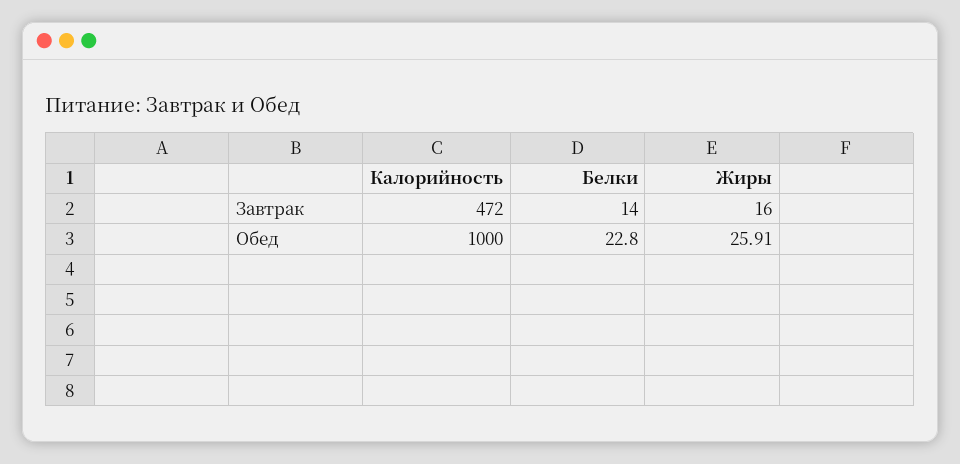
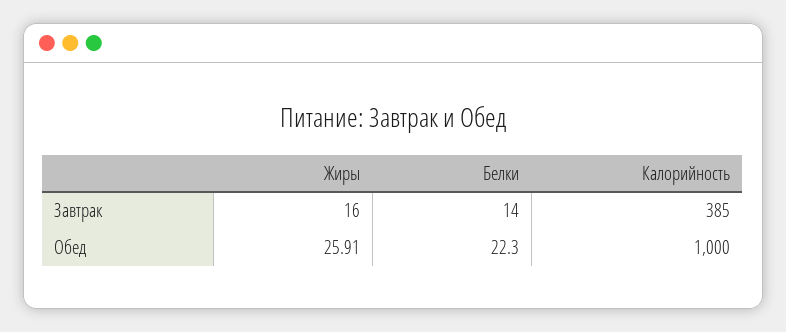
  {
    "Калорийность": {
-     "Завтрак": 472,
+     "Завтрак": 385,
      "Обед": 1000
    },
    "Белки": {
      "Завтрак": 14,
-     "Обед": 22.8
+     "Обед": 22.3
    },
    "Жиры": {
      "Завтрак": 16,
      "Обед": 25.91
    }
  }

